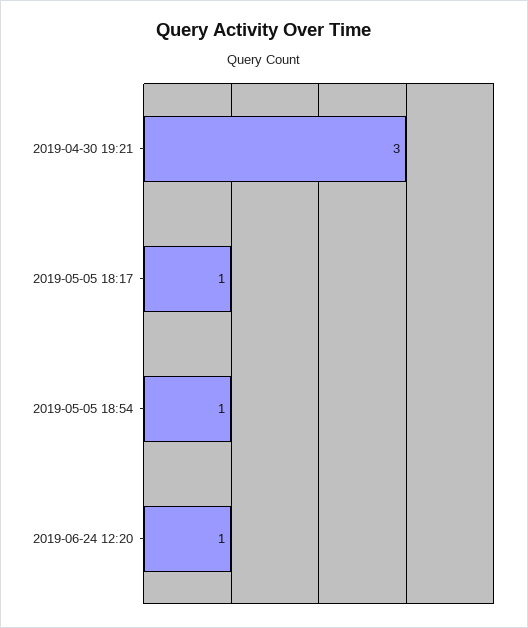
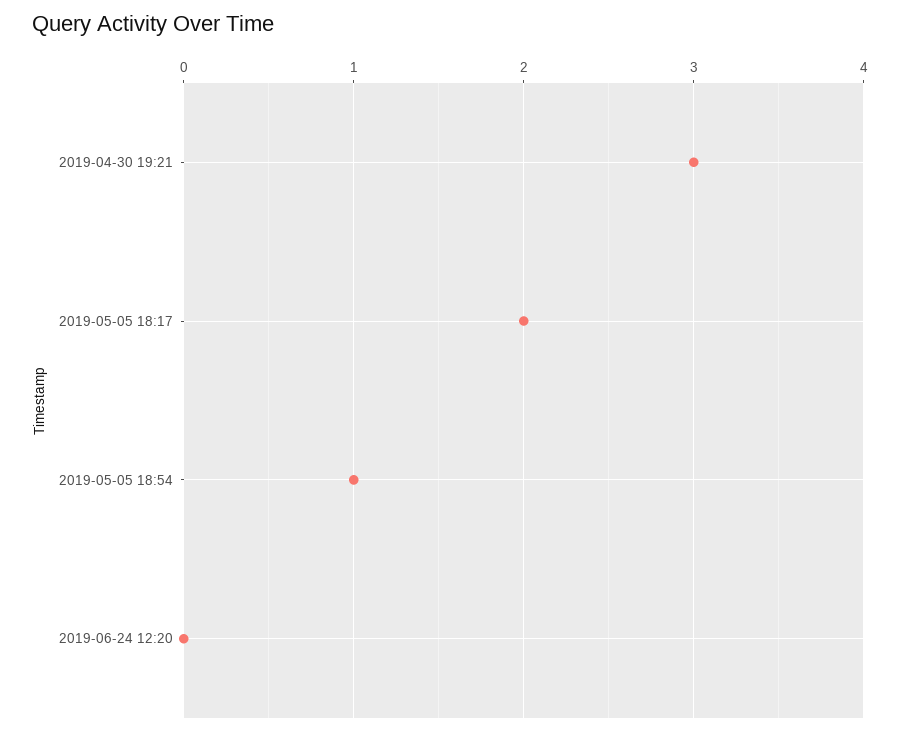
  {
    "2019-04-30 19:21": 3,
-   "2019-05-05 18:17": 1,
+   "2019-05-05 18:17": 2,
    "2019-05-05 18:54": 1,
-   "2019-06-24 12:20": 1
+   "2019-06-24 12:20": 0
  }

